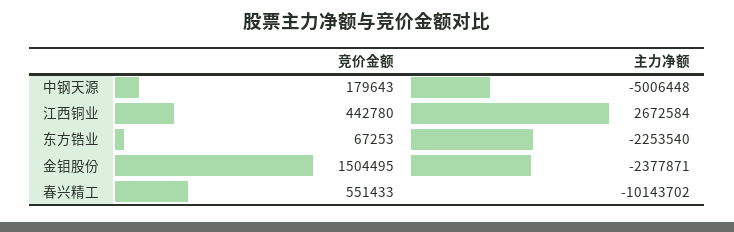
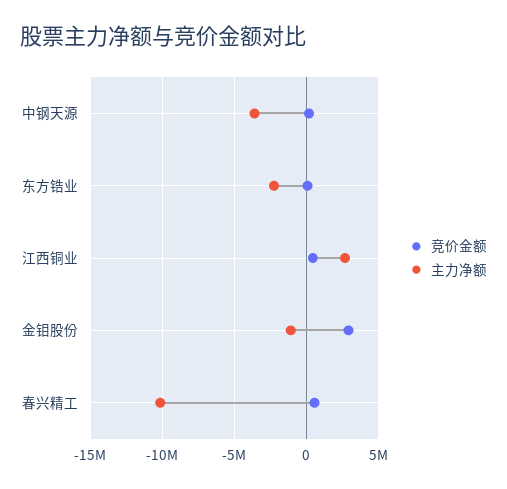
  {
    "竞价金额": {
      "中钢天源": 179643,
      "江西铜业": 442780,
      "东方锆业": 67253,
-     "金钼股份": 1504495,
+     "金钼股份": 3000000,
      "春兴精工": 551433
    },
    "主力净额": {
-     "中钢天源": -5006448,
+     "中钢天源": -3500000,
      "江西铜业": 2672584,
      "东方锆业": -2253540,
-     "金钼股份": -2377871,
+     "金钼股份": -1000000,
      "春兴精工": -10143702
    }
  }

